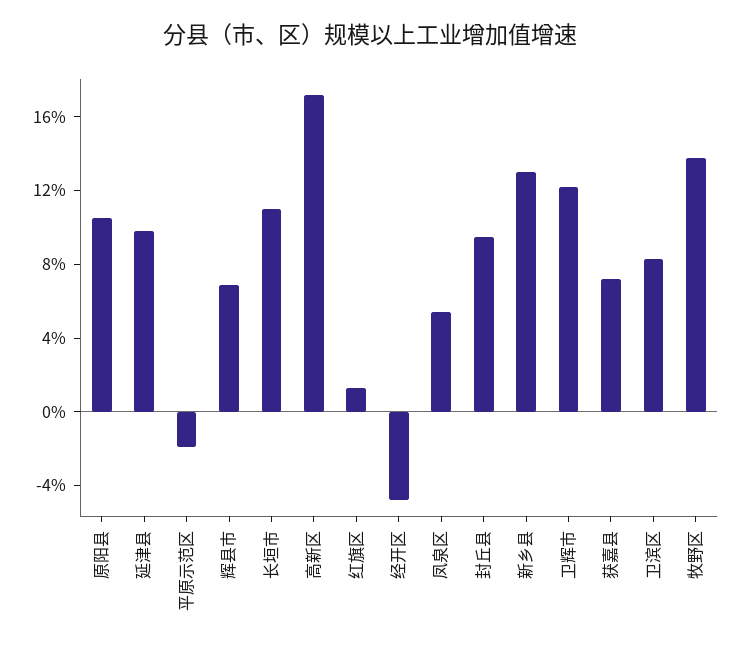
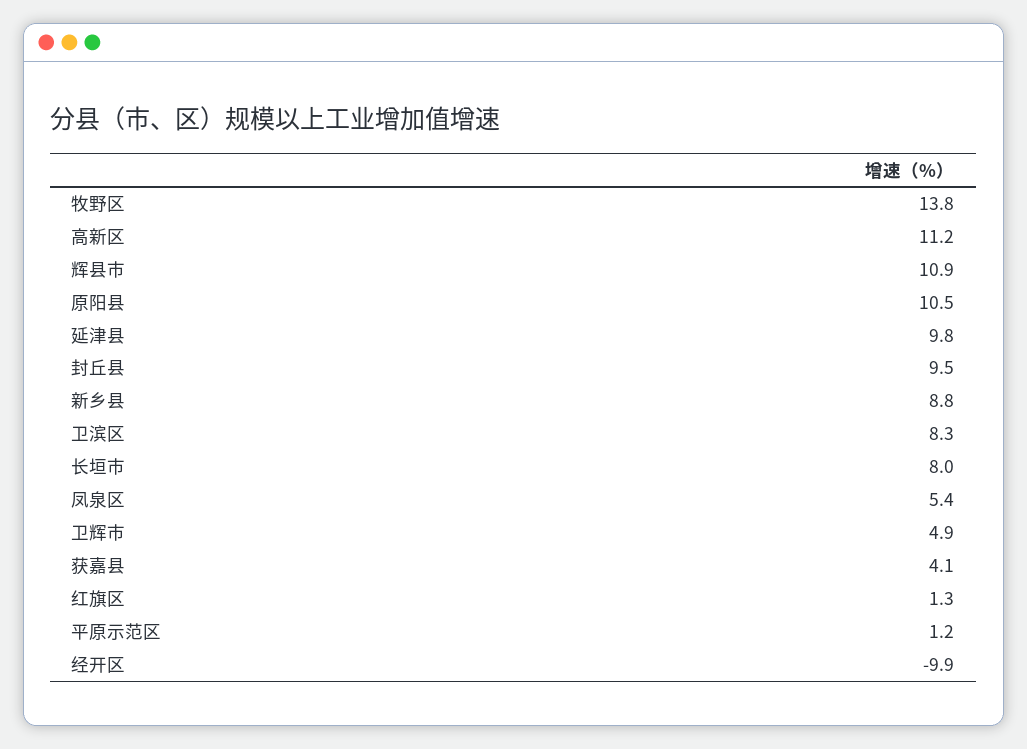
  {
    "原阳县": 10.5,
    "延津县": 9.8,
-   "平原示范区": -2,
+   "平原示范区": 1.2,
-   "辉县市": 7,
+   "辉县市": 10.9,
-   "长垣市": 11,
+   "长垣市": 8,
-   "高新区": 17,
+   "高新区": 11.2,
    "红旗区": 1.3,
-   "经开区": -5,
+   "经开区": -9.9,
    "凤泉区": 5.4,
    "封丘县": 9.5,
-   "新乡县": 13,
+   "新乡县": 8.8,
-   "卫辉市": 12,
+   "卫辉市": 4.9,
-   "获嘉县": 7,
+   "获嘉县": 4.1,
    "卫滨区": 8.3,
    "牧野区": 13.8
  }

